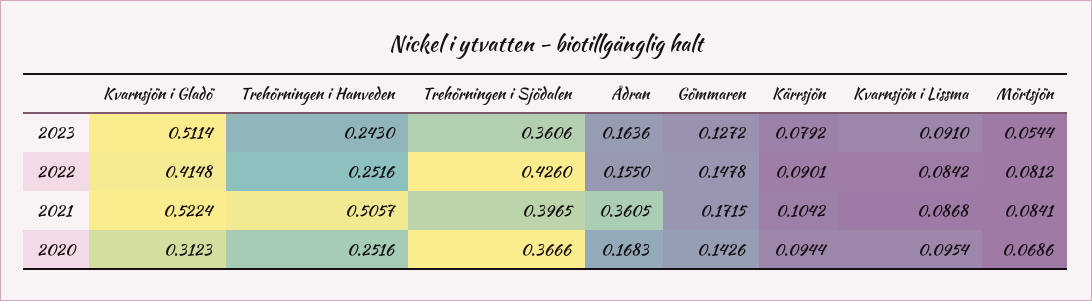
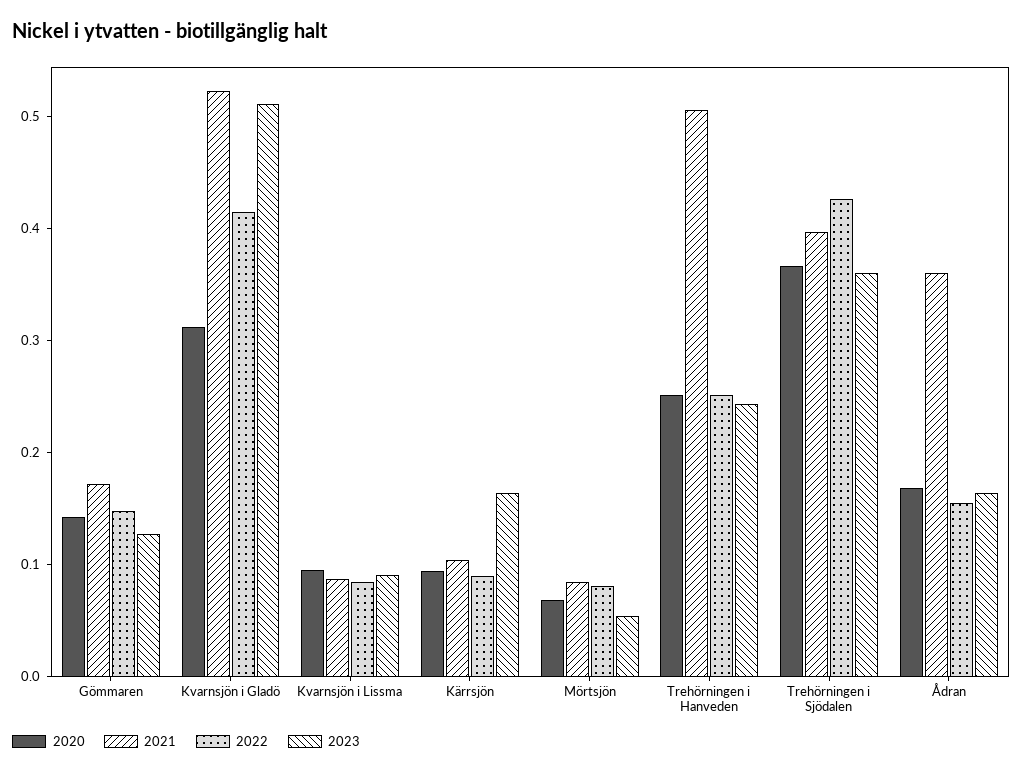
  {
    "2023": {
      "Kvarnsjön i Gladö": 0.5114,
      "Trehörningen i Hanveden": 0.243,
      "Trehörningen i Sjödalen": 0.3606,
      "Ådran": 0.1636,
      "Gömmaren": 0.1272,
-     "Kärrsjön": 0.0792,
+     "Kärrsjön": 0.16,
      "Kvarnsjön i Lissma": 0.091,
      "Mörtsjön": 0.0544
    },
    "2022": {
      "Kvarnsjön i Gladö": 0.4148,
      "Trehörningen i Hanveden": 0.2516,
      "Trehörningen i Sjödalen": 0.426,
      "Ådran": 0.155,
      "Gömmaren": 0.1478,
      "Kärrsjön": 0.0901,
      "Kvarnsjön i Lissma": 0.0842,
      "Mörtsjön": 0.0812
    },
    "2021": {
      "Kvarnsjön i Gladö": 0.5224,
      "Trehörningen i Hanveden": 0.5057,
      "Trehörningen i Sjödalen": 0.3965,
      "Ådran": 0.3605,
      "Gömmaren": 0.1715,
      "Kärrsjön": 0.1042,
      "Kvarnsjön i Lissma": 0.0868,
      "Mörtsjön": 0.0841
    },
    "2020": {
      "Kvarnsjön i Gladö": 0.3123,
      "Trehörningen i Hanveden": 0.2516,
      "Trehörningen i Sjödalen": 0.3666,
      "Ådran": 0.1683,
      "Gömmaren": 0.1426,
      "Kärrsjön": 0.0944,
      "Kvarnsjön i Lissma": 0.0954,
      "Mörtsjön": 0.0686
    }
  }

